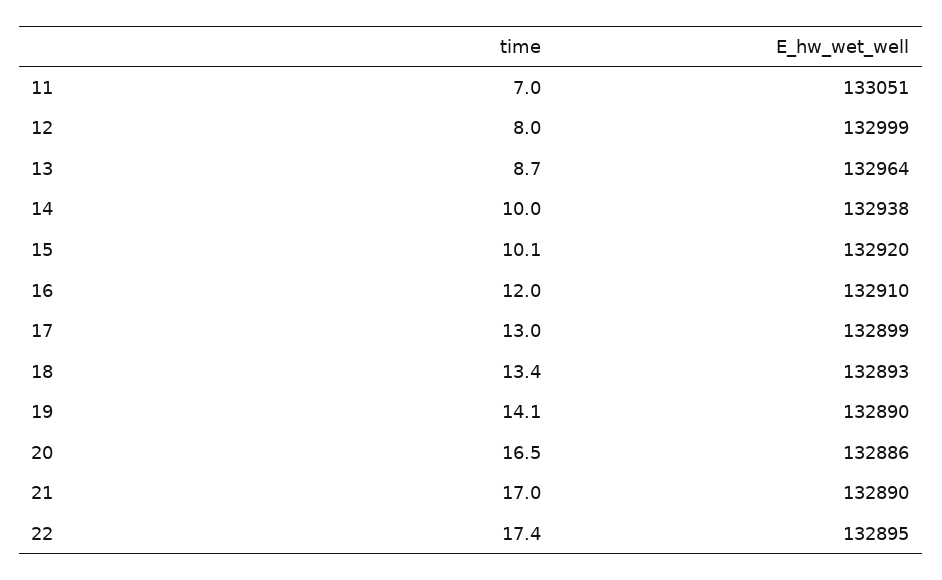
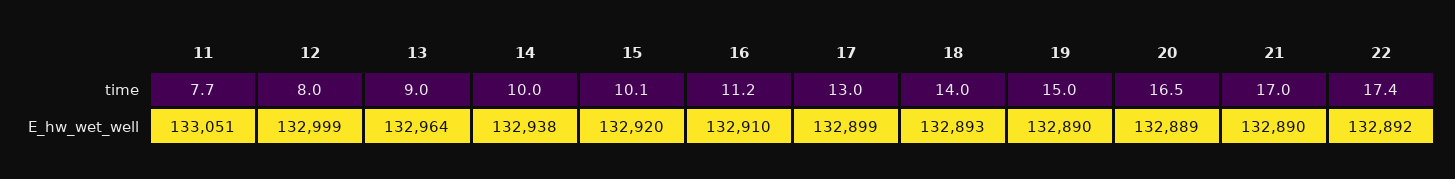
  {
    "time": {
-     "11": 7,
+     "11": 7.7,
      "12": 8,
-     "13": 8.7,
+     "13": 9,
      "14": 10,
      "15": 10.1,
-     "16": 12,
+     "16": 11.2,
      "17": 13,
-     "18": 13.4,
+     "18": 14,
-     "19": 14.1,
+     "19": 15,
      "20": 16.5,
      "21": 17,
      "22": 17.4
    },
    "E_hw_wet_well": {
      "11": 133051,
      "12": 132999,
      "13": 132964,
      "14": 132938,
      "15": 132920,
      "16": 132910,
      "17": 132899,
      "18": 132893,
      "19": 132890,
-     "20": 132886,
+     "20": 132889,
      "21": 132890,
-     "22": 132895
+     "22": 132892
    }
  }

